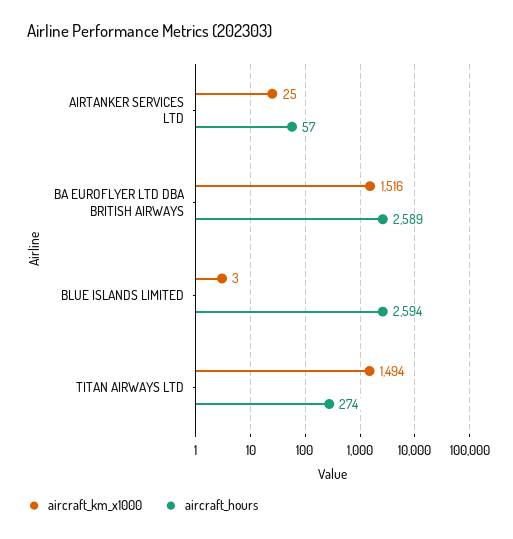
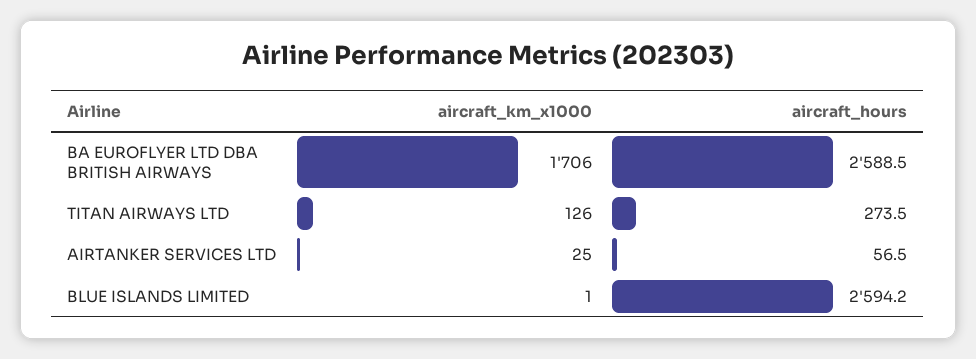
  {
    "aircraft_km_x1000": {
      "AIRTANKER SERVICES LTD": 25,
-     "BA EUROFLYER LTD DBA BRITISH AIRWAYS": 1516,
+     "BA EUROFLYER LTD DBA BRITISH AIRWAYS": 1706,
-     "BLUE ISLANDS LIMITED": 3,
+     "BLUE ISLANDS LIMITED": 1,
-     "TITAN AIRWAYS LTD": 1494
+     "TITAN AIRWAYS LTD": 126
    },
    "aircraft_hours": {
      "AIRTANKER SERVICES LTD": 56.5,
      "BA EUROFLYER LTD DBA BRITISH AIRWAYS": 2588.5,
      "BLUE ISLANDS LIMITED": 2594.2,
      "TITAN AIRWAYS LTD": 273.5
    }
  }

